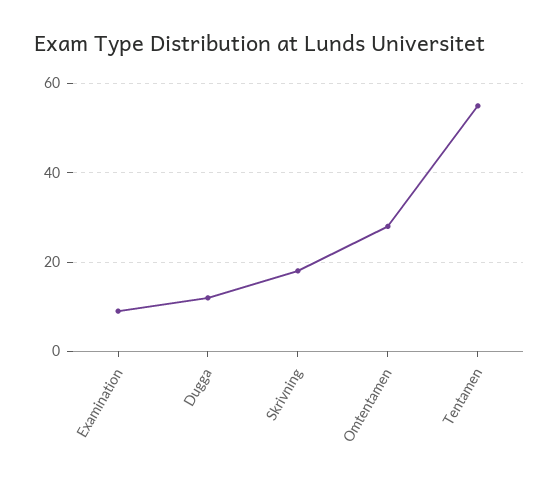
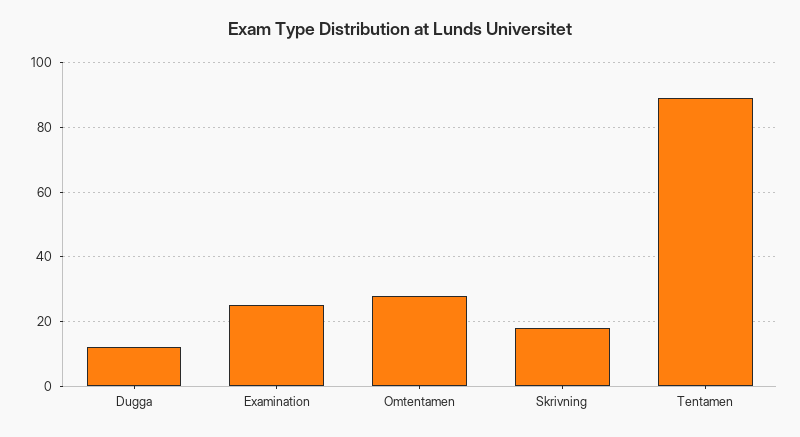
  {
-   "Examination": 10,
+   "Examination": 25,
    "Dugga": 10,
    "Skrivning": 20,
    "Omtentamen": 30,
-   "Tentamen": 55
+   "Tentamen": 90
  }

